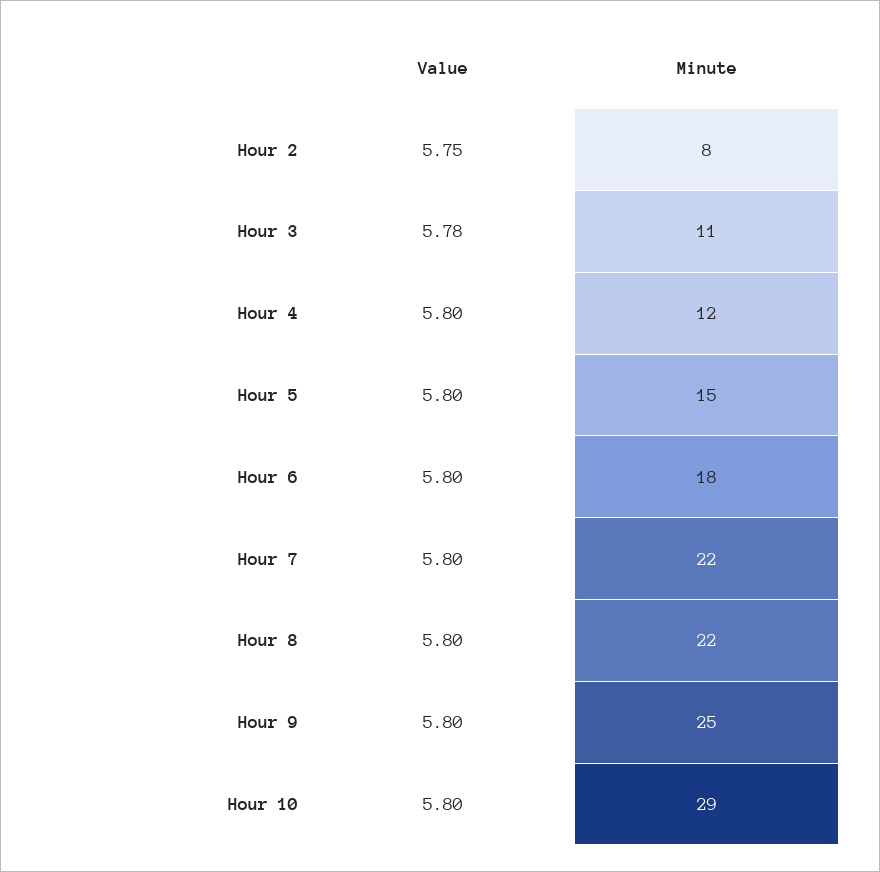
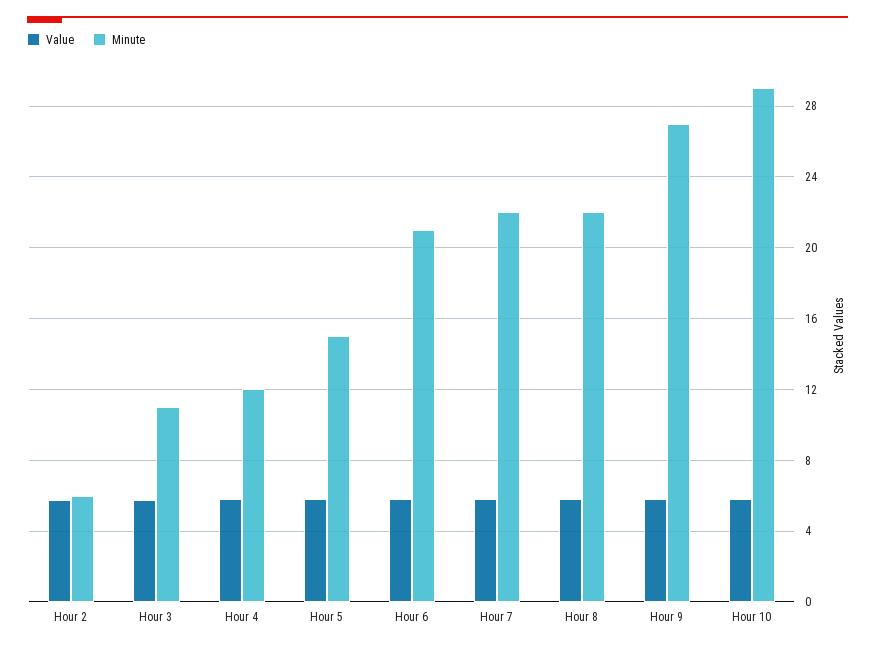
  {
    "Value": {
      "Hour 2": 5.75,
      "Hour 3": 5.78,
      "Hour 4": 5.8,
      "Hour 5": 5.8,
      "Hour 6": 5.8,
      "Hour 7": 5.8,
      "Hour 8": 5.8,
      "Hour 9": 5.8,
      "Hour 10": 5.8
    },
    "Minute": {
-     "Hour 2": 8,
+     "Hour 2": 6,
      "Hour 3": 11,
      "Hour 4": 12,
      "Hour 5": 15,
-     "Hour 6": 18,
+     "Hour 6": 21,
      "Hour 7": 22,
      "Hour 8": 22,
-     "Hour 9": 25,
+     "Hour 9": 27,
      "Hour 10": 29
    }
  }

